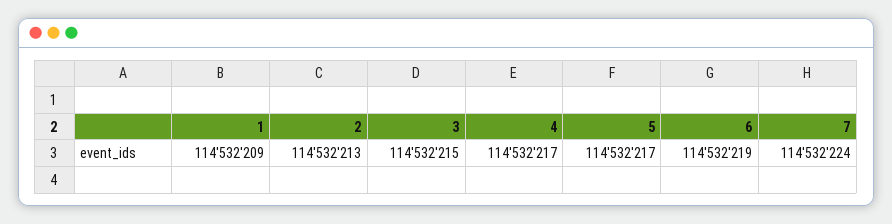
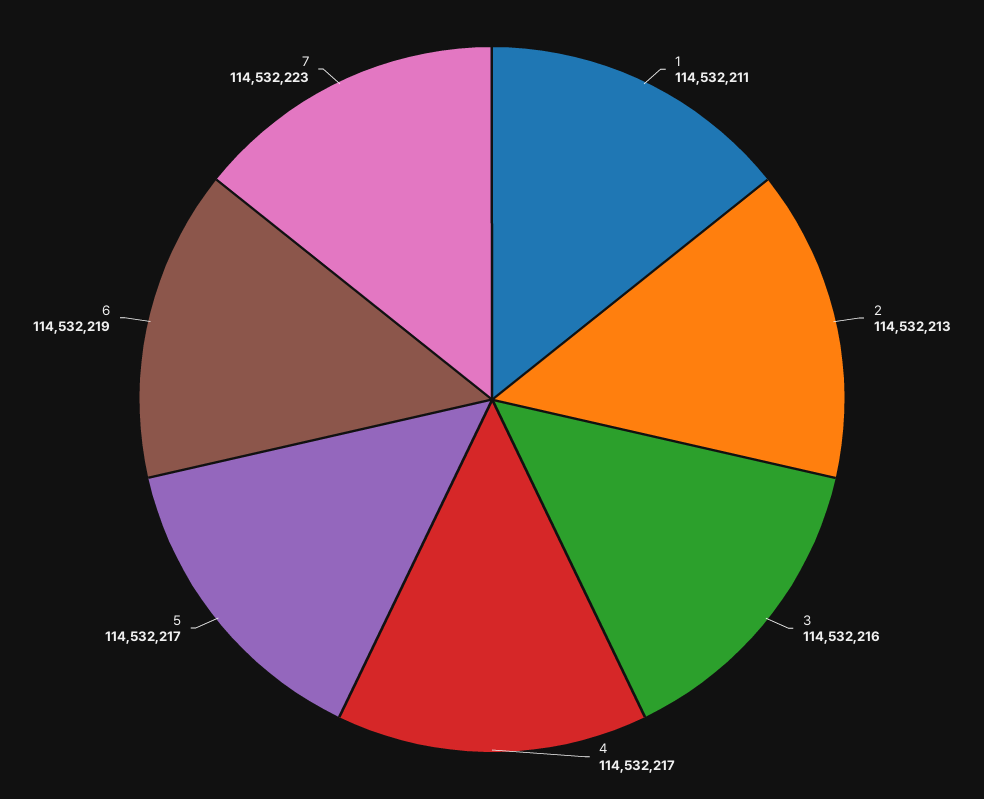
  {
-   "1": 114532209,
+   "1": 114532211,
    "2": 114532213,
-   "3": 114532215,
+   "3": 114532216,
    "4": 114532217,
    "5": 114532217,
    "6": 114532219,
-   "7": 114532224
+   "7": 114532223
  }

